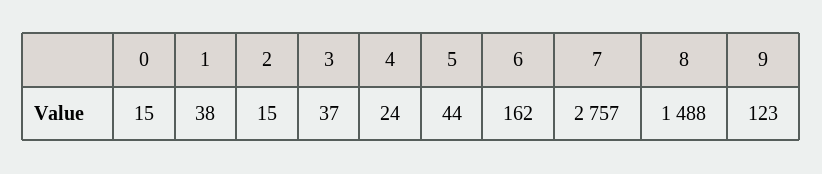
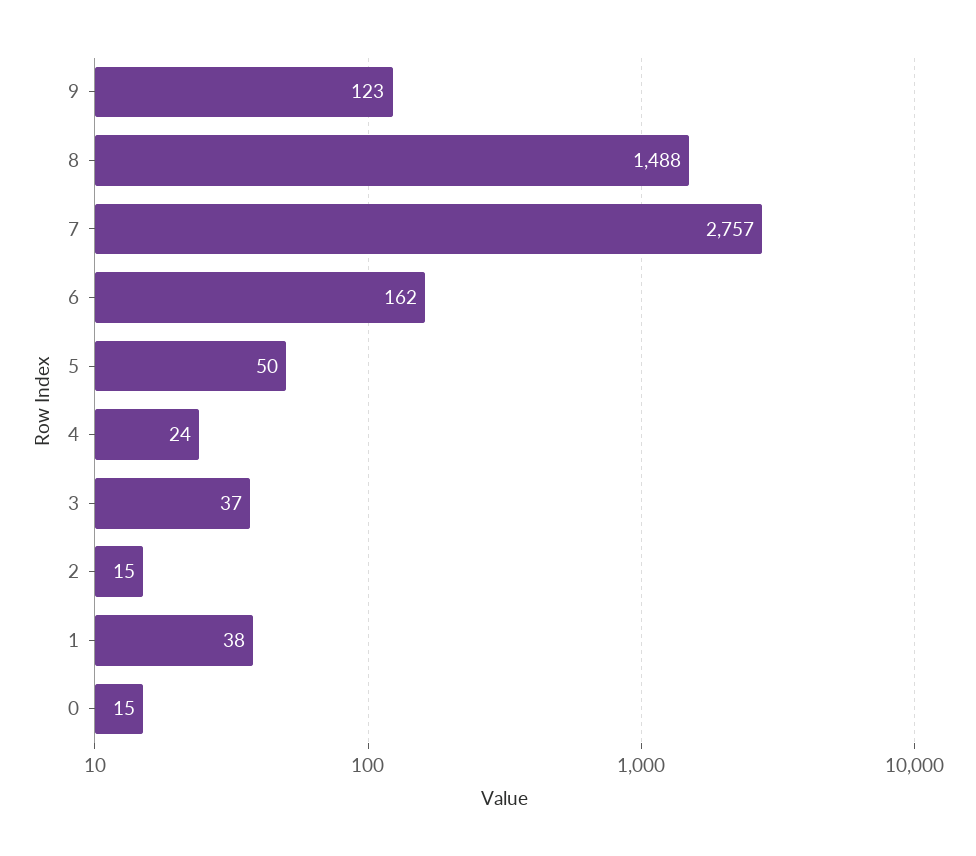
  {
    "0": 15,
    "1": 38,
    "2": 15,
    "3": 37,
    "4": 24,
-   "5": 44,
+   "5": 50,
    "6": 162,
    "7": 2757,
    "8": 1488,
    "9": 123
  }

